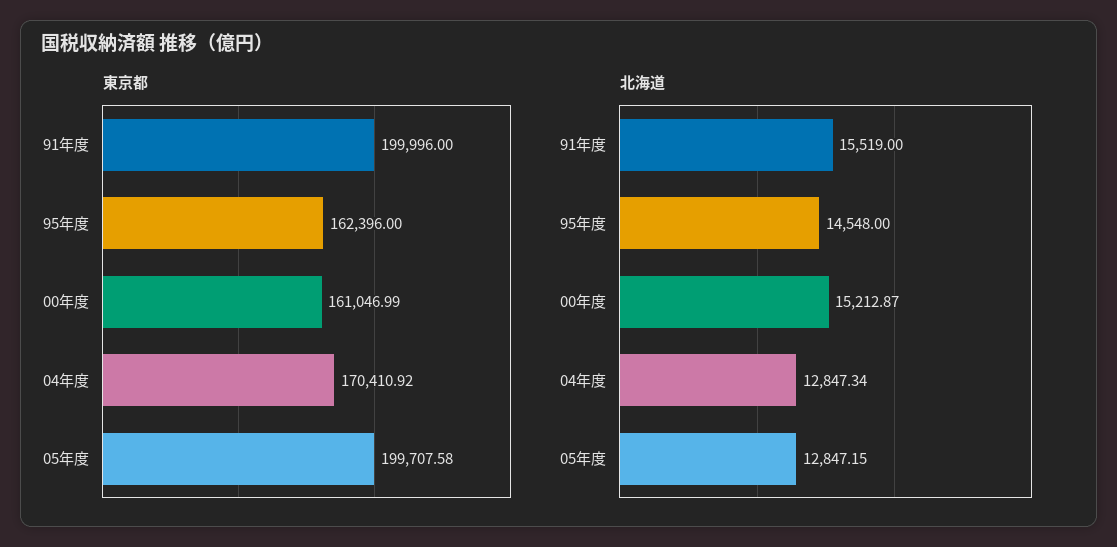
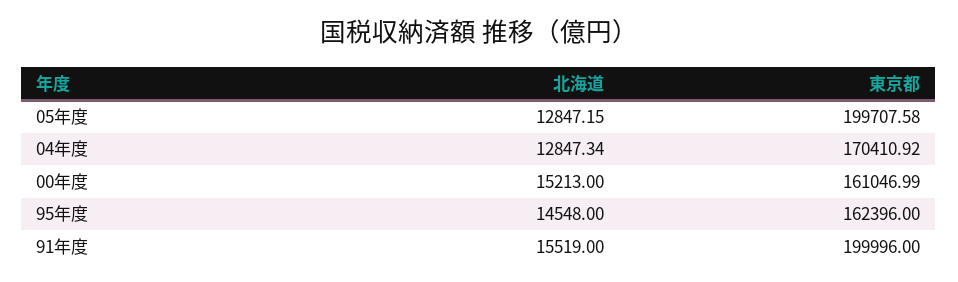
  {
    "東京都": {
      "91年度": 199996,
      "95年度": 162396,
      "00年度": 161046.99,
      "04年度": 170410.92,
      "05年度": 199707.58
    },
    "北海道": {
      "91年度": 15519,
      "95年度": 14548,
-     "00年度": 15212.87,
+     "00年度": 15213,
      "04年度": 12847.34,
      "05年度": 12847.15
    }
  }

